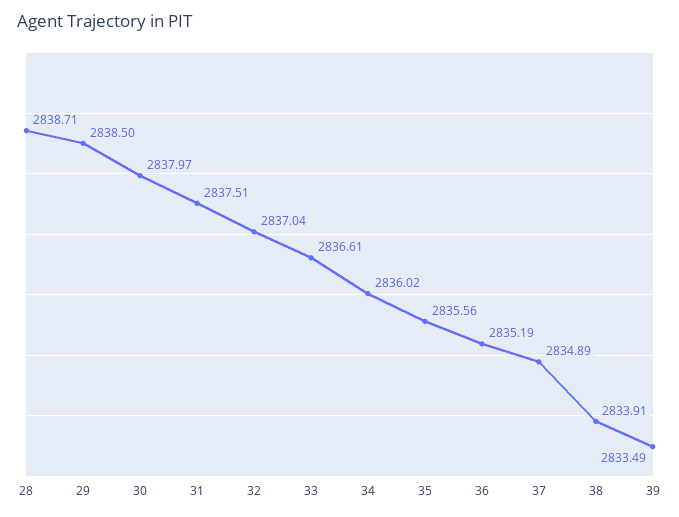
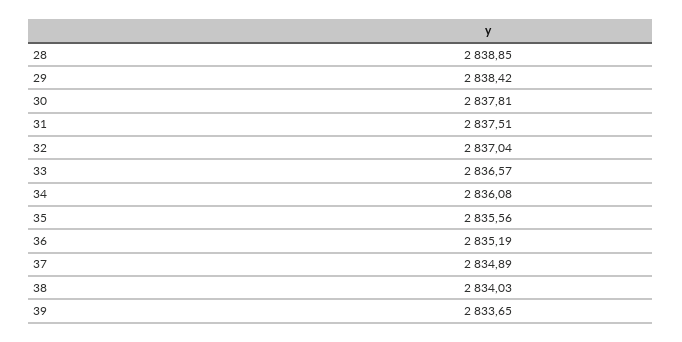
  {
-   "28": 2838.71,
+   "28": 2838.85,
-   "29": 2838.5,
+   "29": 2838.42,
-   "30": 2837.97,
+   "30": 2837.81,
    "31": 2837.51,
    "32": 2837.04,
-   "33": 2836.61,
+   "33": 2836.57,
-   "34": 2836.02,
+   "34": 2836.08,
    "35": 2835.56,
    "36": 2835.19,
    "37": 2834.89,
-   "38": 2833.91,
+   "38": 2834.03,
-   "39": 2833.49
+   "39": 2833.65
  }

